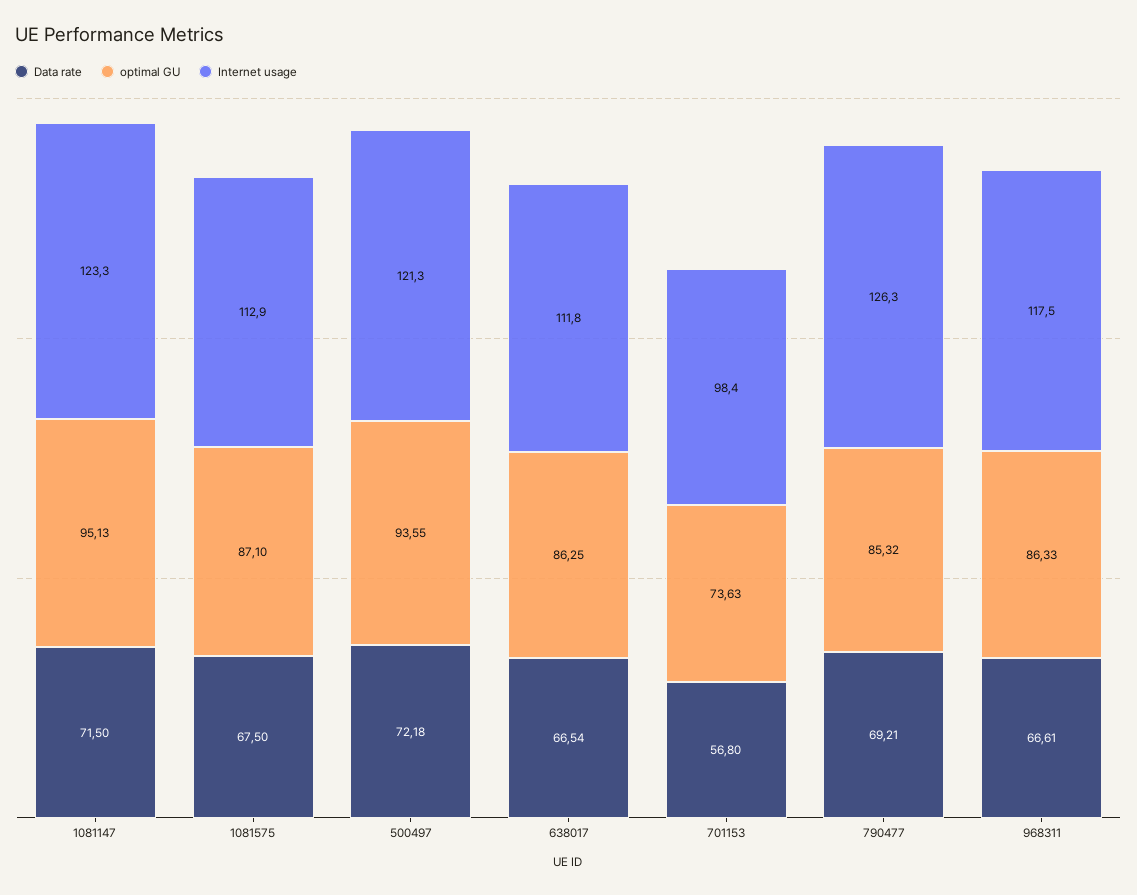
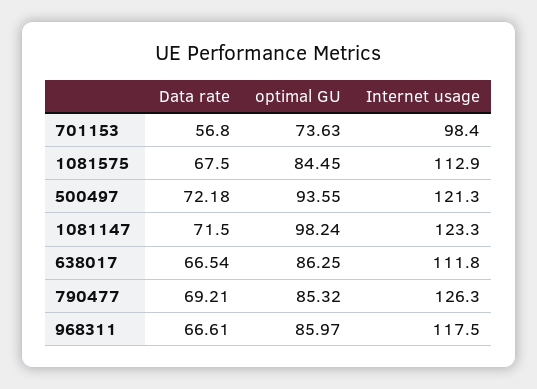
  {
    "Data rate": {
      "1081147": 71.5,
      "1081575": 67.5,
      "500497": 72.18,
      "638017": 66.54,
      "701153": 56.8,
      "790477": 69.21,
      "968311": 66.61
    },
    "optimal GU": {
-     "1081147": 95.13,
+     "1081147": 98.24,
-     "1081575": 87.1,
+     "1081575": 84.45,
      "500497": 93.55,
      "638017": 86.25,
      "701153": 73.63,
      "790477": 85.32,
-     "968311": 86.33
+     "968311": 85.97
    },
    "Internet usage": {
      "1081147": 123.3,
      "1081575": 112.9,
      "500497": 121.3,
      "638017": 111.8,
      "701153": 98.4,
      "790477": 126.3,
      "968311": 117.5
    }
  }

